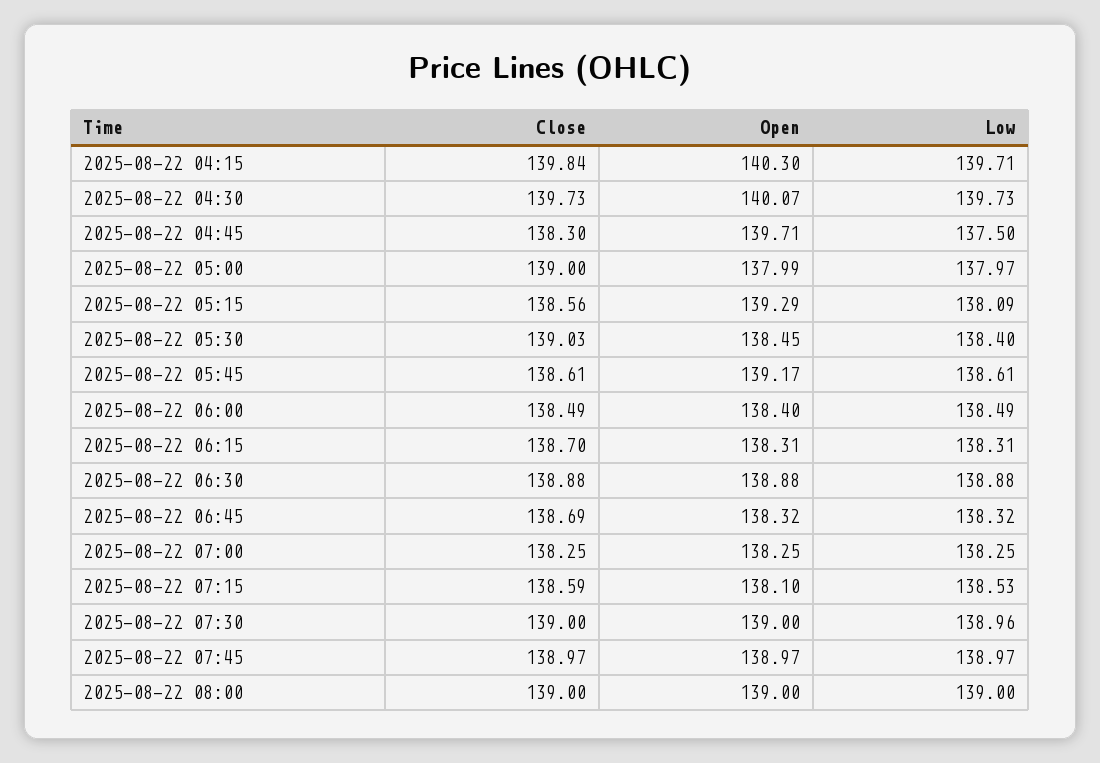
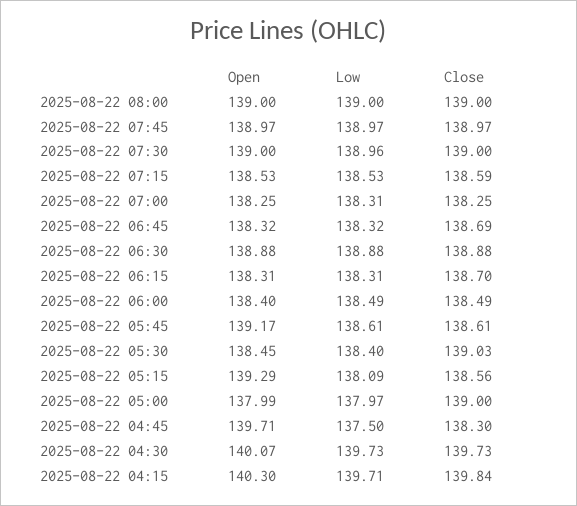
  {
    "Close": {
      "2025-08-22 04:15": 139.84,
      "2025-08-22 04:30": 139.73,
      "2025-08-22 04:45": 138.3,
      "2025-08-22 05:00": 139,
      "2025-08-22 05:15": 138.56,
      "2025-08-22 05:30": 139.03,
      "2025-08-22 05:45": 138.61,
      "2025-08-22 06:00": 138.49,
      "2025-08-22 06:15": 138.7,
      "2025-08-22 06:30": 138.88,
      "2025-08-22 06:45": 138.69,
      "2025-08-22 07:00": 138.25,
      "2025-08-22 07:15": 138.59,
      "2025-08-22 07:30": 139,
      "2025-08-22 07:45": 138.97,
      "2025-08-22 08:00": 139
    },
    "Open": {
      "2025-08-22 04:15": 140.3,
      "2025-08-22 04:30": 140.07,
      "2025-08-22 04:45": 139.71,
      "2025-08-22 05:00": 137.99,
      "2025-08-22 05:15": 139.29,
      "2025-08-22 05:30": 138.45,
      "2025-08-22 05:45": 139.17,
      "2025-08-22 06:00": 138.4,
      "2025-08-22 06:15": 138.31,
      "2025-08-22 06:30": 138.88,
      "2025-08-22 06:45": 138.32,
      "2025-08-22 07:00": 138.25,
-     "2025-08-22 07:15": 138.1,
+     "2025-08-22 07:15": 138.53,
      "2025-08-22 07:30": 139,
      "2025-08-22 07:45": 138.97,
      "2025-08-22 08:00": 139
    },
    "Low": {
      "2025-08-22 04:15": 139.71,
      "2025-08-22 04:30": 139.73,
      "2025-08-22 04:45": 137.5,
      "2025-08-22 05:00": 137.97,
      "2025-08-22 05:15": 138.09,
      "2025-08-22 05:30": 138.4,
      "2025-08-22 05:45": 138.61,
      "2025-08-22 06:00": 138.49,
      "2025-08-22 06:15": 138.31,
      "2025-08-22 06:30": 138.88,
      "2025-08-22 06:45": 138.32,
-     "2025-08-22 07:00": 138.25,
+     "2025-08-22 07:00": 138.31,
      "2025-08-22 07:15": 138.53,
      "2025-08-22 07:30": 138.96,
      "2025-08-22 07:45": 138.97,
      "2025-08-22 08:00": 139
    }
  }

